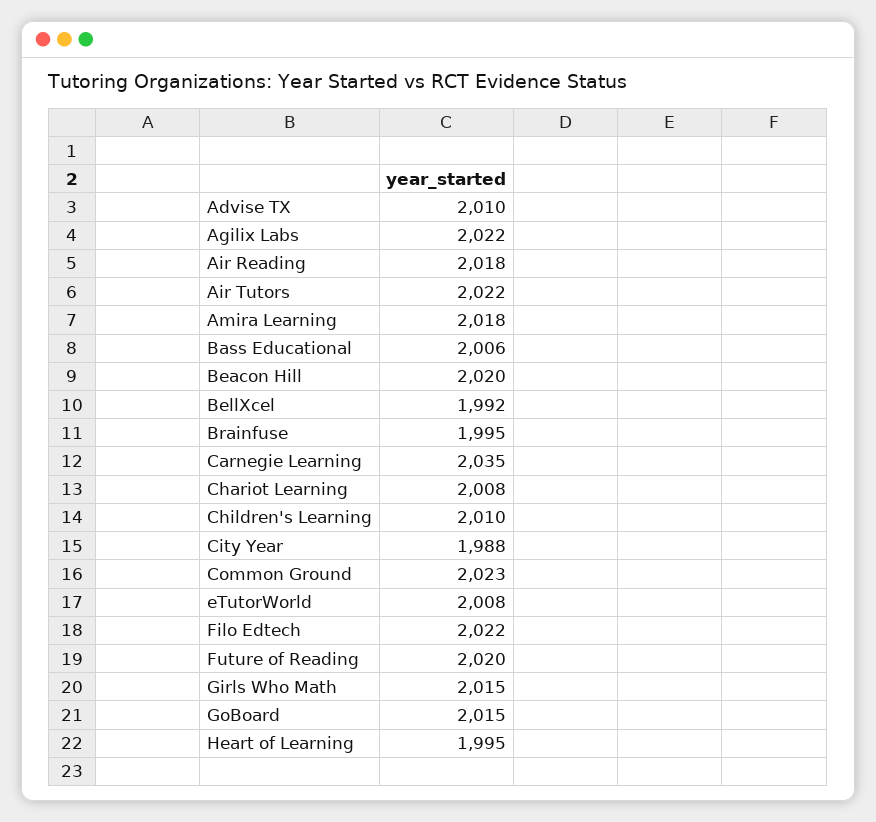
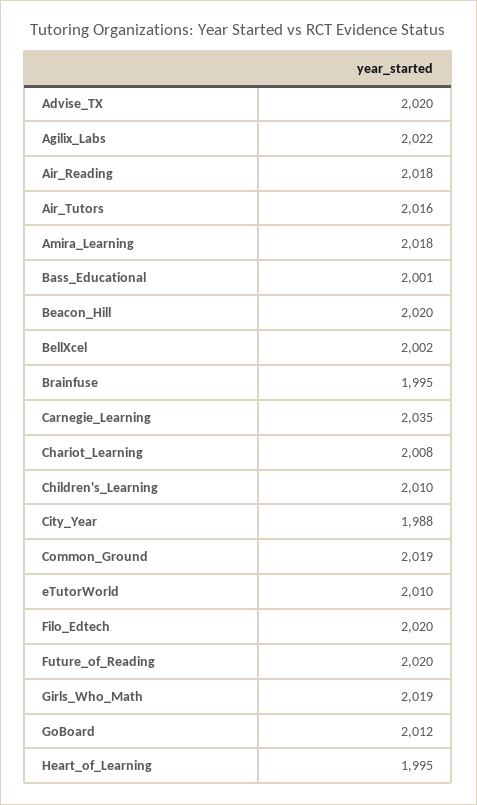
  {
-   "Advise TX": 2010,
+   "Advise TX": 2020,
    "Agilix Labs": 2022,
    "Air Reading": 2018,
-   "Air Tutors": 2022,
+   "Air Tutors": 2016,
    "Amira Learning": 2018,
-   "Bass Educational": 2006,
+   "Bass Educational": 2001,
    "Beacon Hill": 2020,
-   "BellXcel": 1992,
+   "BellXcel": 2002,
    "Brainfuse": 1995,
    "Carnegie Learning": 2035,
    "Chariot Learning": 2008,
    "Children's Learning": 2010,
    "City Year": 1988,
-   "Common Ground": 2023,
+   "Common Ground": 2019,
-   "eTutorWorld": 2008,
+   "eTutorWorld": 2010,
-   "Filo Edtech": 2022,
+   "Filo Edtech": 2020,
    "Future of Reading": 2020,
-   "Girls Who Math": 2015,
+   "Girls Who Math": 2019,
-   "GoBoard": 2015,
+   "GoBoard": 2012,
    "Heart of Learning": 1995
  }

